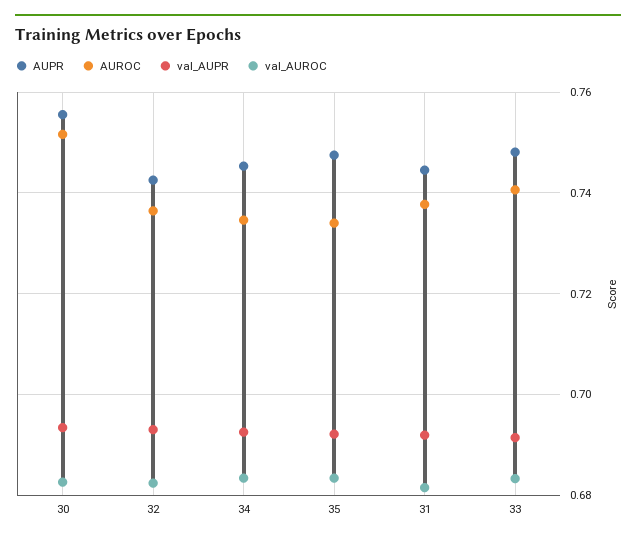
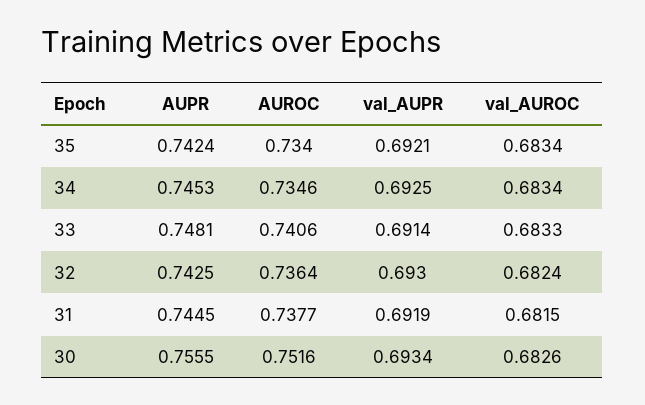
  {
    "AUPR": {
      "30": 0.7555,
      "32": 0.7425,
      "34": 0.7453,
-     "35": 0.748,
+     "35": 0.7424,
      "31": 0.7445,
      "33": 0.7481
    },
    "AUROC": {
      "30": 0.7516,
      "32": 0.7364,
      "34": 0.7346,
      "35": 0.734,
      "31": 0.7377,
      "33": 0.7406
    },
    "val_AUPR": {
      "30": 0.6934,
      "32": 0.693,
      "34": 0.6925,
      "35": 0.6921,
      "31": 0.6919,
      "33": 0.6914
    },
    "val_AUROC": {
      "30": 0.6826,
      "32": 0.6824,
      "34": 0.6834,
      "35": 0.6834,
      "31": 0.6815,
      "33": 0.6833
    }
  }

